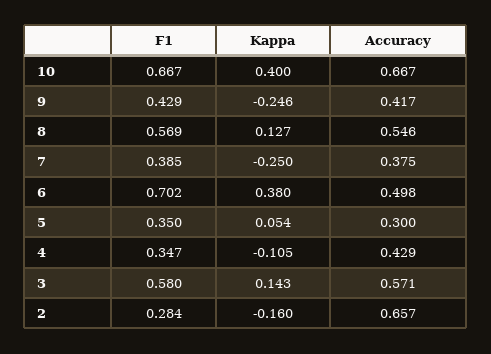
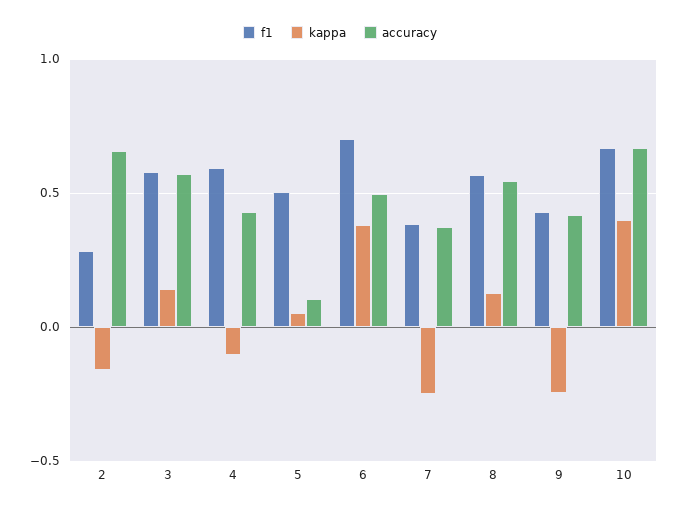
  {
    "F1": {
      "10": 0.667,
      "9": 0.429,
      "8": 0.569,
      "7": 0.385,
      "6": 0.702,
-     "5": 0.35,
+     "5": 0.5,
-     "4": 0.347,
+     "4": 0.6,
      "3": 0.58,
      "2": 0.284
    },
    "Kappa": {
      "10": 0.4,
      "9": -0.246,
      "8": 0.127,
      "7": -0.25,
      "6": 0.38,
      "5": 0.054,
      "4": -0.105,
      "3": 0.143,
      "2": -0.16
    },
    "Accuracy": {
      "10": 0.667,
      "9": 0.417,
      "8": 0.546,
      "7": 0.375,
      "6": 0.498,
-     "5": 0.3,
+     "5": 0.1,
      "4": 0.429,
      "3": 0.571,
      "2": 0.657
    }
  }

